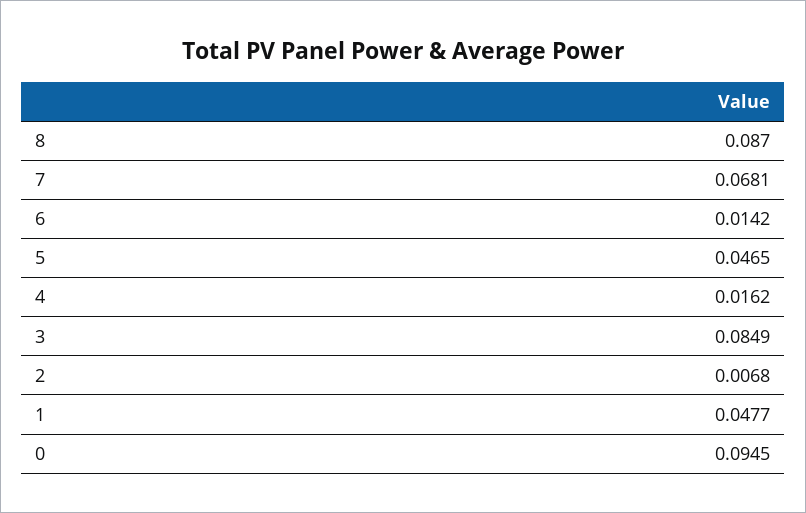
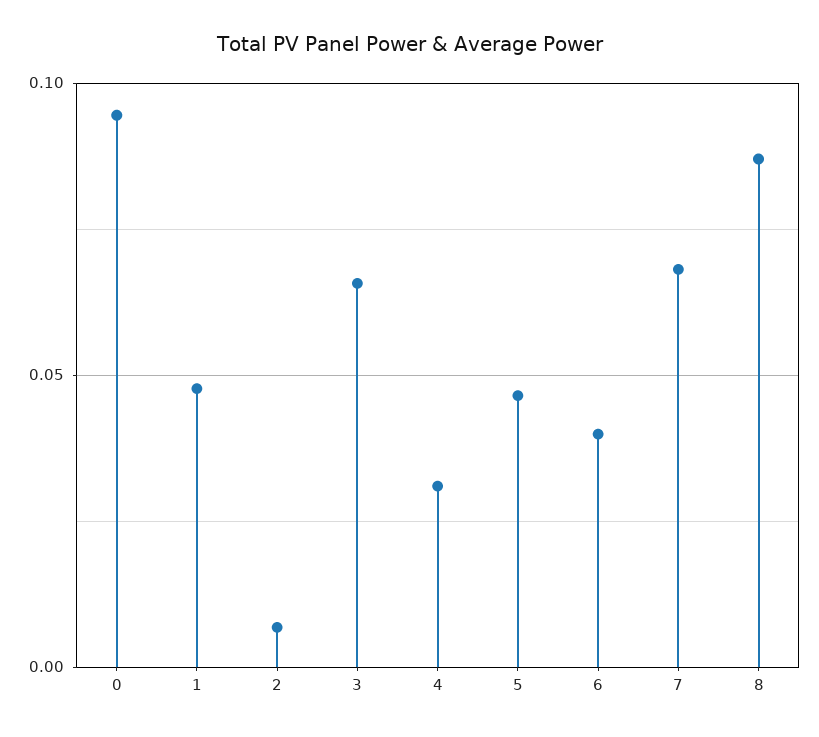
  {
    "8": 0.087,
    "7": 0.0681,
-   "6": 0.0142,
+   "6": 0.04,
    "5": 0.0465,
-   "4": 0.0162,
+   "4": 0.03,
-   "3": 0.0849,
+   "3": 0.065,
    "2": 0.0068,
    "1": 0.0477,
    "0": 0.0945
  }

